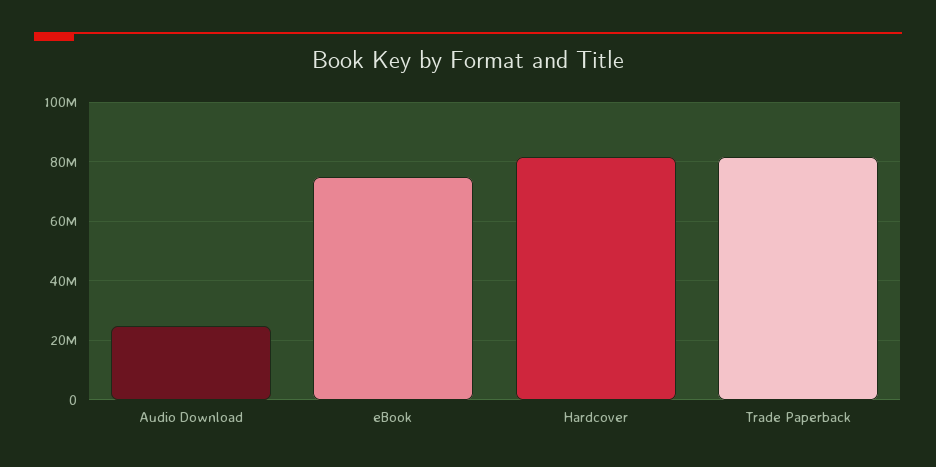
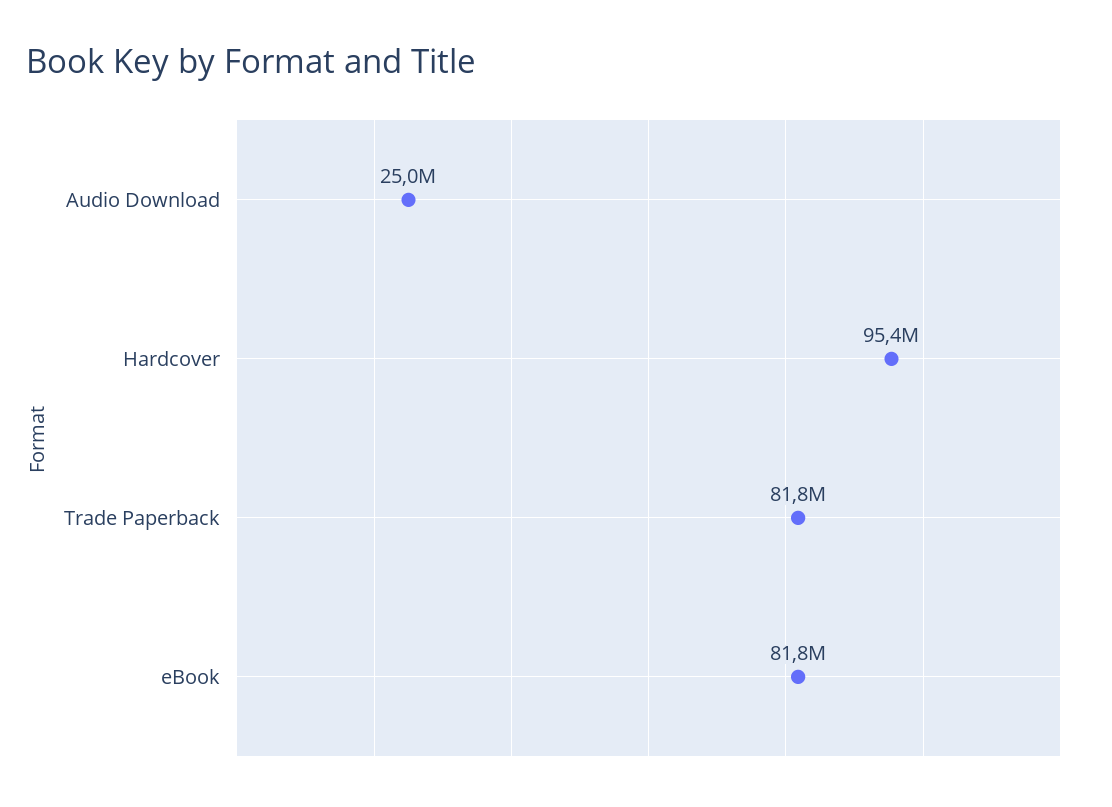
  {
    "Audio Download": 25000000,
-   "eBook": 75000000,
+   "eBook": 81800000,
-   "Hardcover": 82500000,
+   "Hardcover": 95400000,
    "Trade Paperback": 81800000
  }

